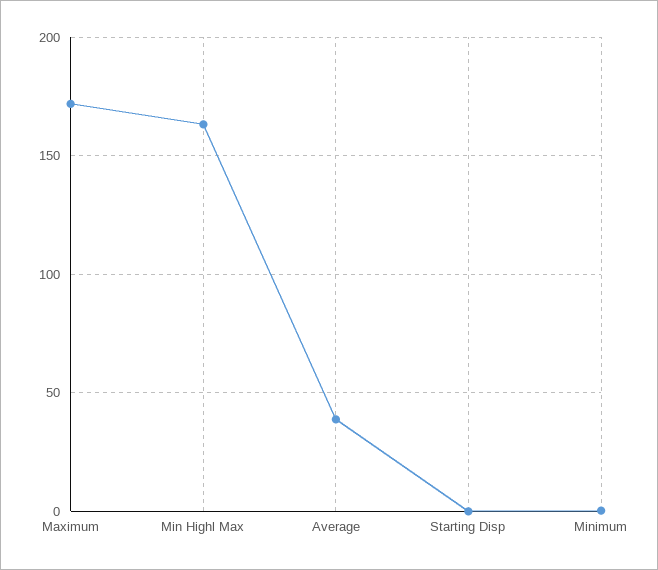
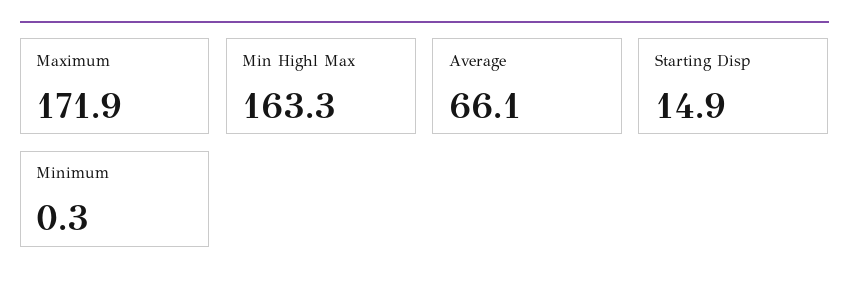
  {
    "Maximum": 171.9,
    "Min Highl Max": 163.3,
-   "Average": 40,
+   "Average": 66.1,
-   "Starting Disp": 0,
+   "Starting Disp": 14.9,
    "Minimum": 0.3
  }

